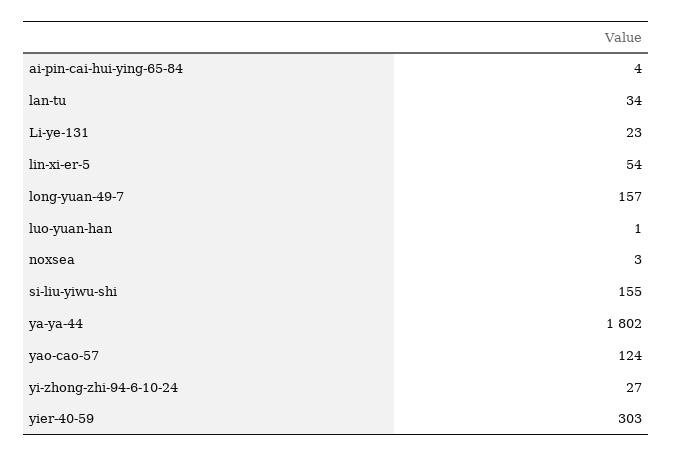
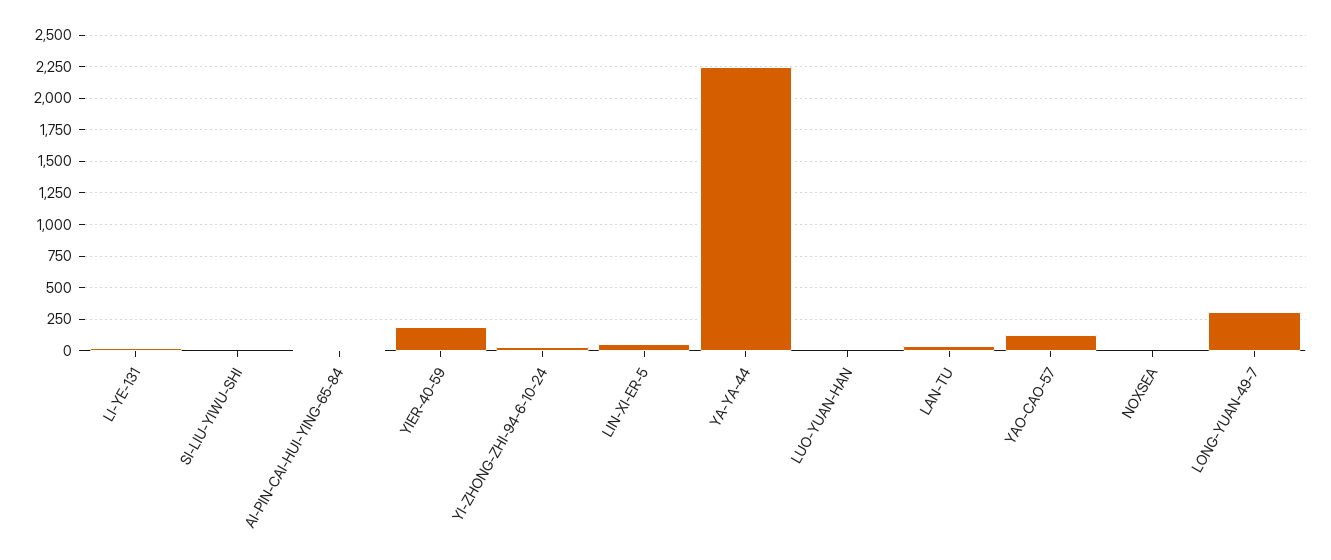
  {
    "ai-pin-cai-hui-ying-65-84": 4,
    "lan-tu": 34,
    "Li-ye-131": 23,
    "lin-xi-er-5": 54,
-   "long-yuan-49-7": 157,
+   "long-yuan-49-7": 300,
    "luo-yuan-han": 1,
    "noxsea": 3,
-   "si-liu-yiwu-shi": 155,
+   "si-liu-yiwu-shi": 0,
-   "ya-ya-44": 1802,
+   "ya-ya-44": 2250,
    "yao-cao-57": 124,
    "yi-zhong-zhi-94-6-10-24": 27,
-   "yier-40-59": 303
+   "yier-40-59": 200
  }

